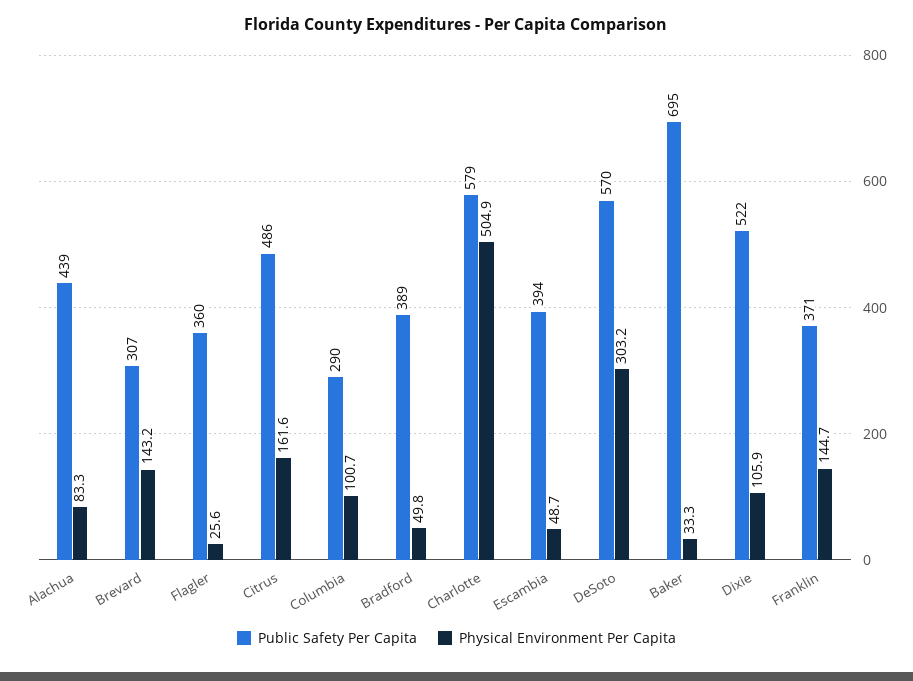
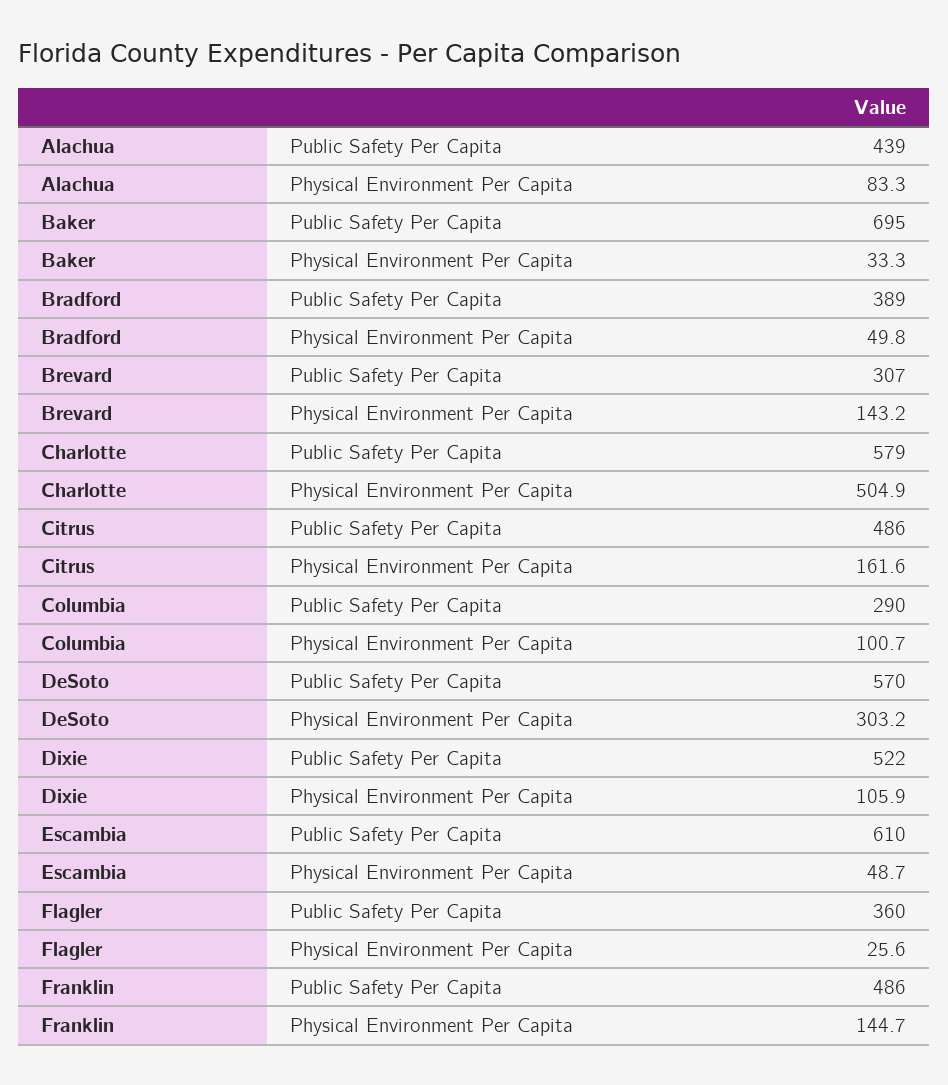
  {
    "Public Safety Per Capita": {
      "Alachua": 439,
      "Brevard": 307,
      "Flagler": 360,
      "Citrus": 486,
      "Columbia": 290,
      "Bradford": 389,
      "Charlotte": 579,
-     "Escambia": 394,
+     "Escambia": 610,
      "DeSoto": 570,
      "Baker": 695,
      "Dixie": 522,
-     "Franklin": 371
+     "Franklin": 486
    },
    "Physical Environment Per Capita": {
      "Alachua": 83.3,
      "Brevard": 143.2,
      "Flagler": 25.6,
      "Citrus": 161.6,
      "Columbia": 100.7,
      "Bradford": 49.8,
      "Charlotte": 504.9,
      "Escambia": 48.7,
      "DeSoto": 303.2,
      "Baker": 33.3,
      "Dixie": 105.9,
      "Franklin": 144.7
    }
  }

